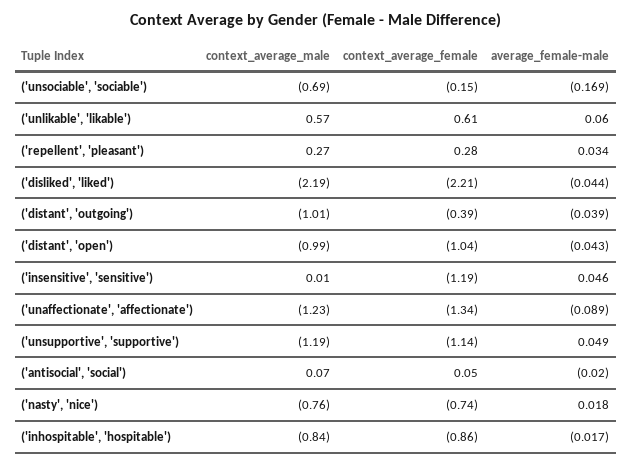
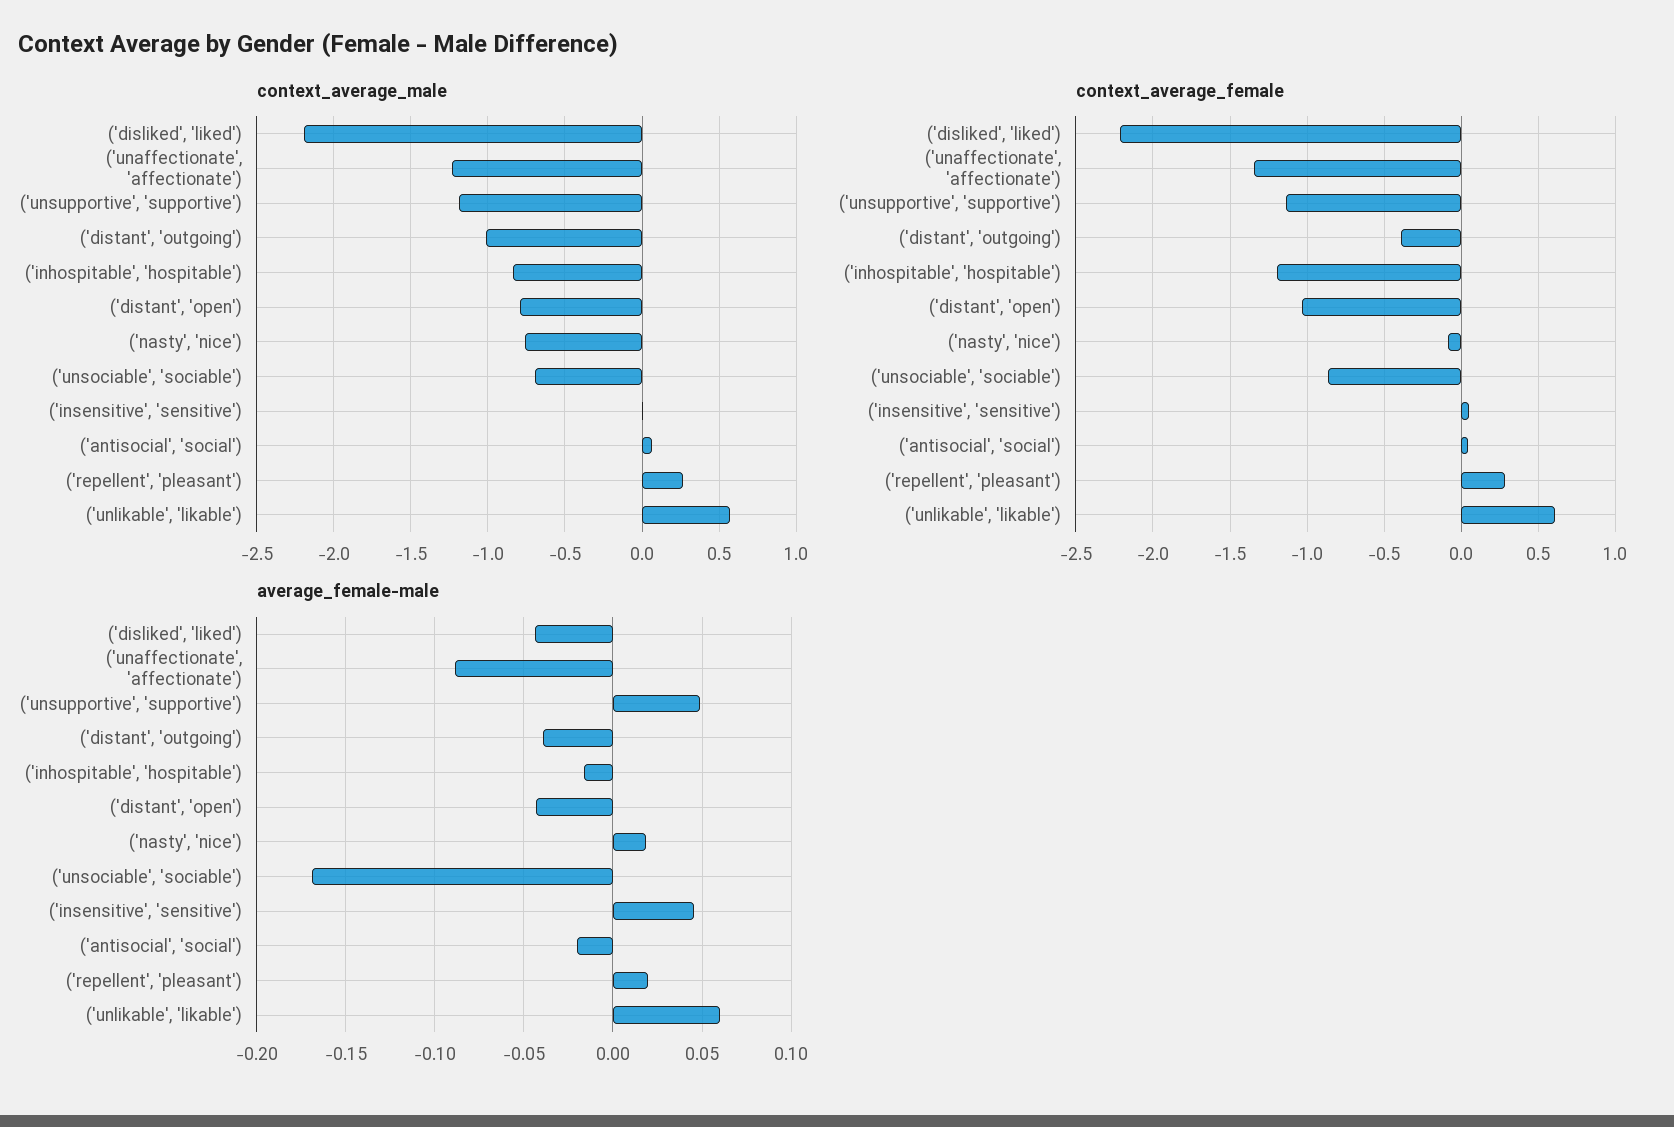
  {
    "context_average_male": {
      "('unsociable', 'sociable')": -0.69,
      "('unlikable', 'likable')": 0.57,
      "('repellent', 'pleasant')": 0.27,
      "('disliked', 'liked')": -2.19,
      "('distant', 'outgoing')": -1.01,
-     "('distant', 'open')": -0.99,
+     "('distant', 'open')": -0.8,
      "('insensitive', 'sensitive')": 0.01,
      "('unaffectionate', 'affectionate')": -1.23,
      "('unsupportive', 'supportive')": -1.19,
      "('antisocial', 'social')": 0.07,
      "('nasty', 'nice')": -0.76,
      "('inhospitable', 'hospitable')": -0.84
    },
    "context_average_female": {
-     "('unsociable', 'sociable')": -0.15,
+     "('unsociable', 'sociable')": -0.85,
      "('unlikable', 'likable')": 0.61,
      "('repellent', 'pleasant')": 0.28,
      "('disliked', 'liked')": -2.21,
      "('distant', 'outgoing')": -0.39,
      "('distant', 'open')": -1.04,
-     "('insensitive', 'sensitive')": -1.19,
+     "('insensitive', 'sensitive')": 0.05,
      "('unaffectionate', 'affectionate')": -1.34,
      "('unsupportive', 'supportive')": -1.14,
      "('antisocial', 'social')": 0.05,
-     "('nasty', 'nice')": -0.74,
+     "('nasty', 'nice')": -0.1,
-     "('inhospitable', 'hospitable')": -0.86
+     "('inhospitable', 'hospitable')": -1.2
    },
    "average_female-male": {
      "('unsociable', 'sociable')": -0.169,
      "('unlikable', 'likable')": 0.06,
-     "('repellent', 'pleasant')": 0.034,
+     "('repellent', 'pleasant')": 0.02,
      "('disliked', 'liked')": -0.044,
      "('distant', 'outgoing')": -0.039,
      "('distant', 'open')": -0.043,
      "('insensitive', 'sensitive')": 0.046,
      "('unaffectionate', 'affectionate')": -0.089,
      "('unsupportive', 'supportive')": 0.049,
      "('antisocial', 'social')": -0.02,
      "('nasty', 'nice')": 0.018,
      "('inhospitable', 'hospitable')": -0.017
    }
  }

